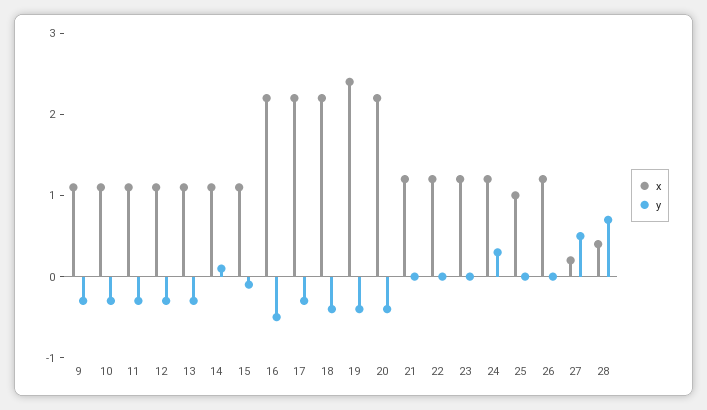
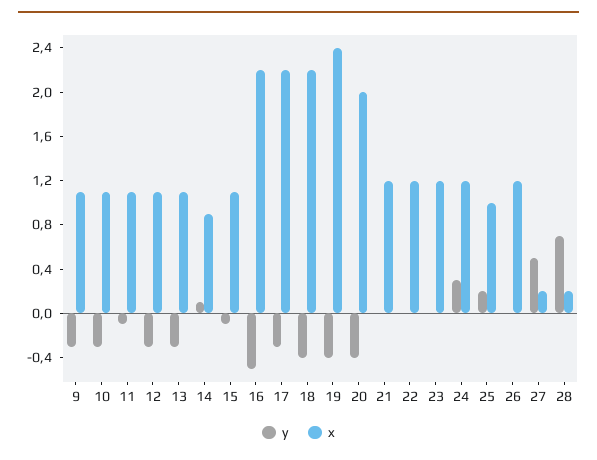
  {
    "x": {
      "9": 1.1,
      "10": 1.1,
      "11": 1.1,
      "12": 1.1,
      "13": 1.1,
-     "14": 1.1,
+     "14": 0.9,
      "15": 1.1,
      "16": 2.2,
      "17": 2.2,
      "18": 2.2,
      "19": 2.4,
-     "20": 2.2,
+     "20": 2,
      "21": 1.2,
      "22": 1.2,
      "23": 1.2,
      "24": 1.2,
      "25": 1,
      "26": 1.2,
      "27": 0.2,
-     "28": 0.4
+     "28": 0.2
    },
    "y": {
      "9": -0.3,
      "10": -0.3,
-     "11": -0.3,
+     "11": -0.1,
      "12": -0.3,
      "13": -0.3,
      "14": 0.1,
      "15": -0.1,
      "16": -0.5,
      "17": -0.3,
      "18": -0.4,
      "19": -0.4,
      "20": -0.4,
      "21": 0,
      "22": 0,
      "23": 0,
      "24": 0.3,
-     "25": 0,
+     "25": 0.2,
      "26": 0,
      "27": 0.5,
      "28": 0.7
    }
  }

